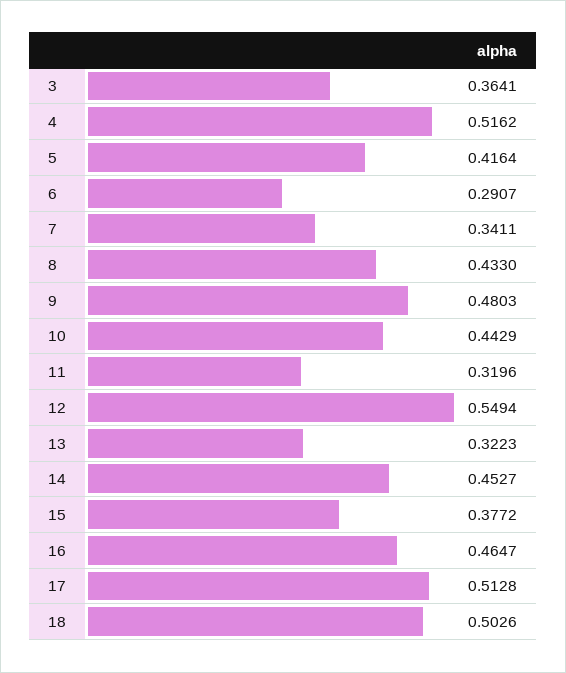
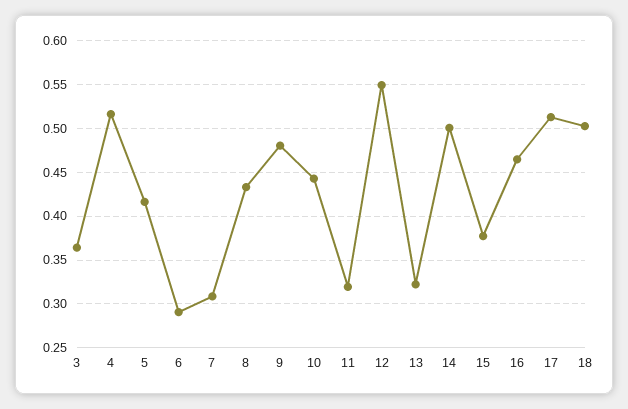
  {
    "3": 0.3641,
    "4": 0.5162,
    "5": 0.4164,
    "6": 0.2907,
-   "7": 0.3411,
+   "7": 0.31,
    "8": 0.433,
    "9": 0.4803,
    "10": 0.4429,
    "11": 0.3196,
    "12": 0.5494,
    "13": 0.3223,
-   "14": 0.4527,
+   "14": 0.5,
    "15": 0.3772,
    "16": 0.4647,
    "17": 0.5128,
    "18": 0.5026
  }

